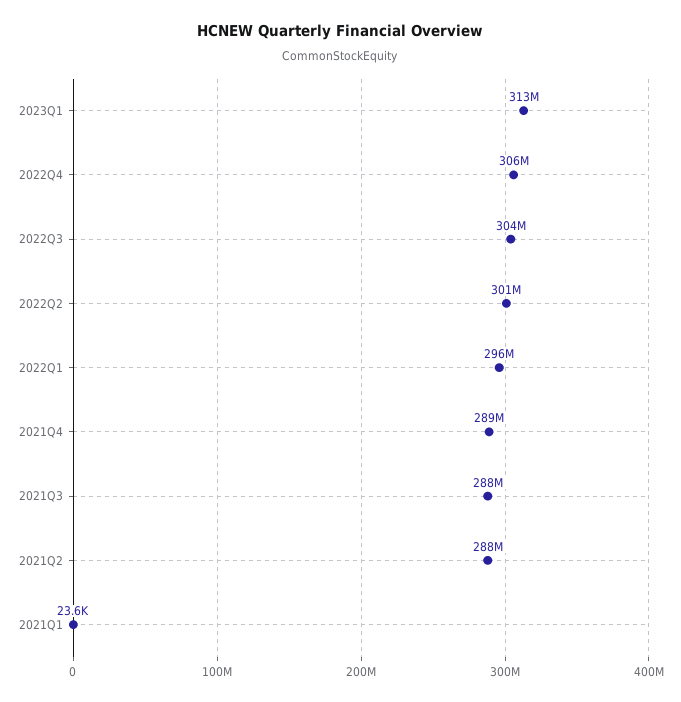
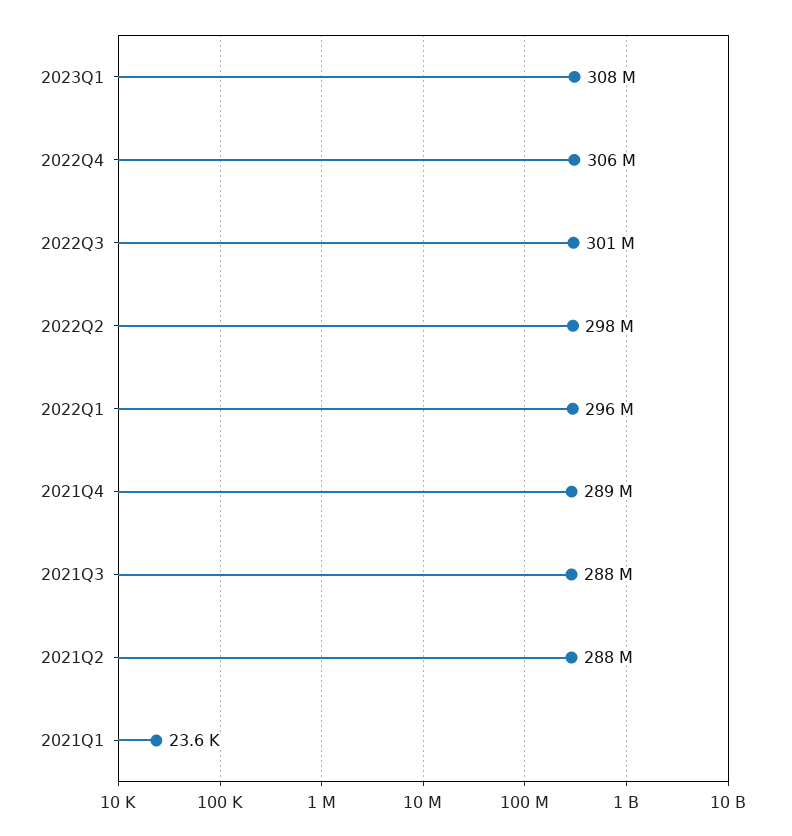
  {
-   "2023Q1": 313000000,
+   "2023Q1": 308000000,
    "2022Q4": 306000000,
-   "2022Q3": 304000000,
+   "2022Q3": 301000000,
-   "2022Q2": 301000000,
+   "2022Q2": 298000000,
    "2022Q1": 296000000,
    "2021Q4": 289000000,
    "2021Q3": 288000000,
    "2021Q2": 288000000,
    "2021Q1": 23600
  }

